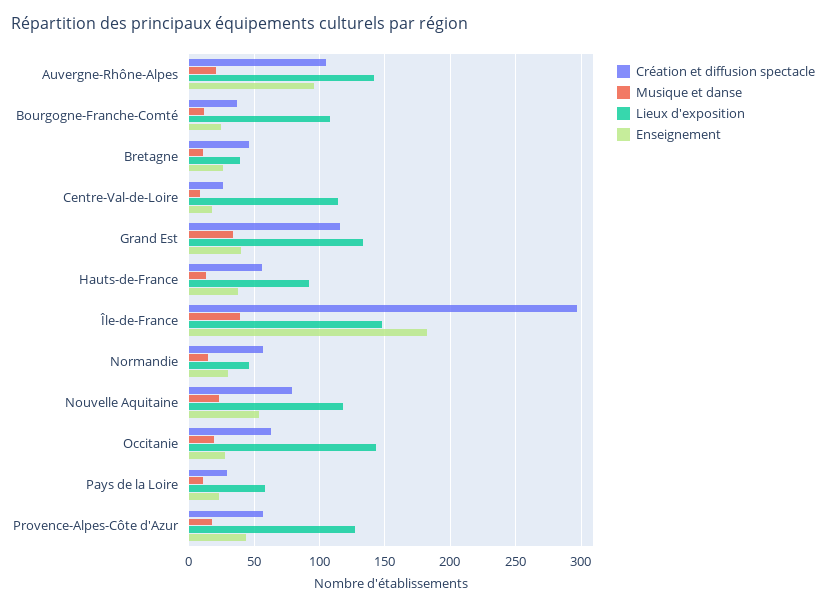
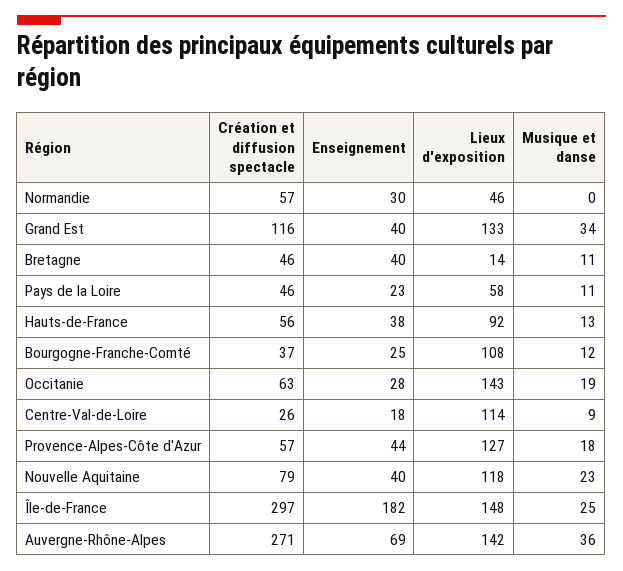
  {
    "Création et diffusion spectacle": {
-     "Auvergne-Rhône-Alpes": 105,
+     "Auvergne-Rhône-Alpes": 271,
      "Bourgogne-Franche-Comté": 37,
      "Bretagne": 46,
      "Centre-Val-de-Loire": 26,
      "Grand Est": 116,
      "Hauts-de-France": 56,
      "Île-de-France": 297,
      "Normandie": 57,
      "Nouvelle Aquitaine": 79,
      "Occitanie": 63,
-     "Pays de la Loire": 30,
+     "Pays de la Loire": 46,
      "Provence-Alpes-Côte d'Azur": 57
    },
    "Musique et danse": {
-     "Auvergne-Rhône-Alpes": 20,
+     "Auvergne-Rhône-Alpes": 36,
      "Bourgogne-Franche-Comté": 12,
      "Bretagne": 11,
      "Centre-Val-de-Loire": 9,
      "Grand Est": 34,
      "Hauts-de-France": 13,
-     "Île-de-France": 40,
+     "Île-de-France": 25,
-     "Normandie": 15,
+     "Normandie": 0,
      "Nouvelle Aquitaine": 23,
      "Occitanie": 19,
      "Pays de la Loire": 11,
      "Provence-Alpes-Côte d'Azur": 18
    },
    "Lieux d'exposition": {
      "Auvergne-Rhône-Alpes": 142,
      "Bourgogne-Franche-Comté": 108,
-     "Bretagne": 40,
+     "Bretagne": 14,
      "Centre-Val-de-Loire": 114,
      "Grand Est": 133,
      "Hauts-de-France": 92,
      "Île-de-France": 148,
      "Normandie": 46,
      "Nouvelle Aquitaine": 118,
      "Occitanie": 143,
      "Pays de la Loire": 58,
      "Provence-Alpes-Côte d'Azur": 127
    },
    "Enseignement": {
-     "Auvergne-Rhône-Alpes": 95,
+     "Auvergne-Rhône-Alpes": 69,
      "Bourgogne-Franche-Comté": 25,
-     "Bretagne": 25,
+     "Bretagne": 40,
      "Centre-Val-de-Loire": 18,
      "Grand Est": 40,
      "Hauts-de-France": 38,
      "Île-de-France": 182,
      "Normandie": 30,
-     "Nouvelle Aquitaine": 55,
+     "Nouvelle Aquitaine": 40,
      "Occitanie": 28,
      "Pays de la Loire": 23,
      "Provence-Alpes-Côte d'Azur": 44
    }
  }

